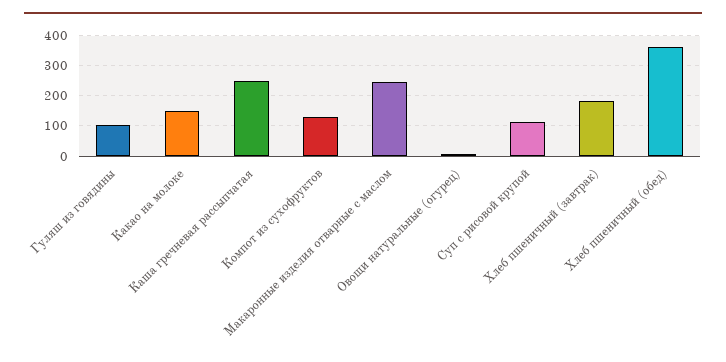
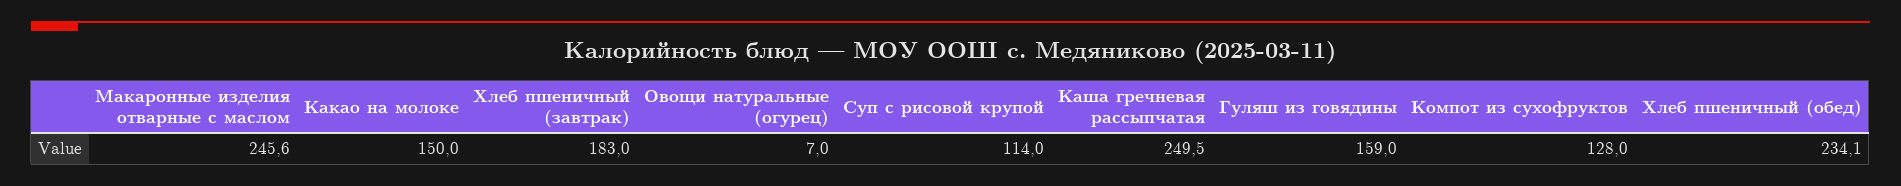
  {
-   "Гуляш из говядины": 100,
+   "Гуляш из говядины": 159,
    "Какао на молоке": 150,
    "Каша гречневая рассыпчатая": 249.5,
    "Компот из сухофруктов": 128,
    "Макаронные изделия отварные с маслом": 245.6,
    "Овощи натуральные (огурец)": 7,
    "Суп с рисовой крупой": 114,
    "Хлеб пшеничный (завтрак)": 183,
-   "Хлеб пшеничный (обед)": 360
+   "Хлеб пшеничный (обед)": 234.1
  }

